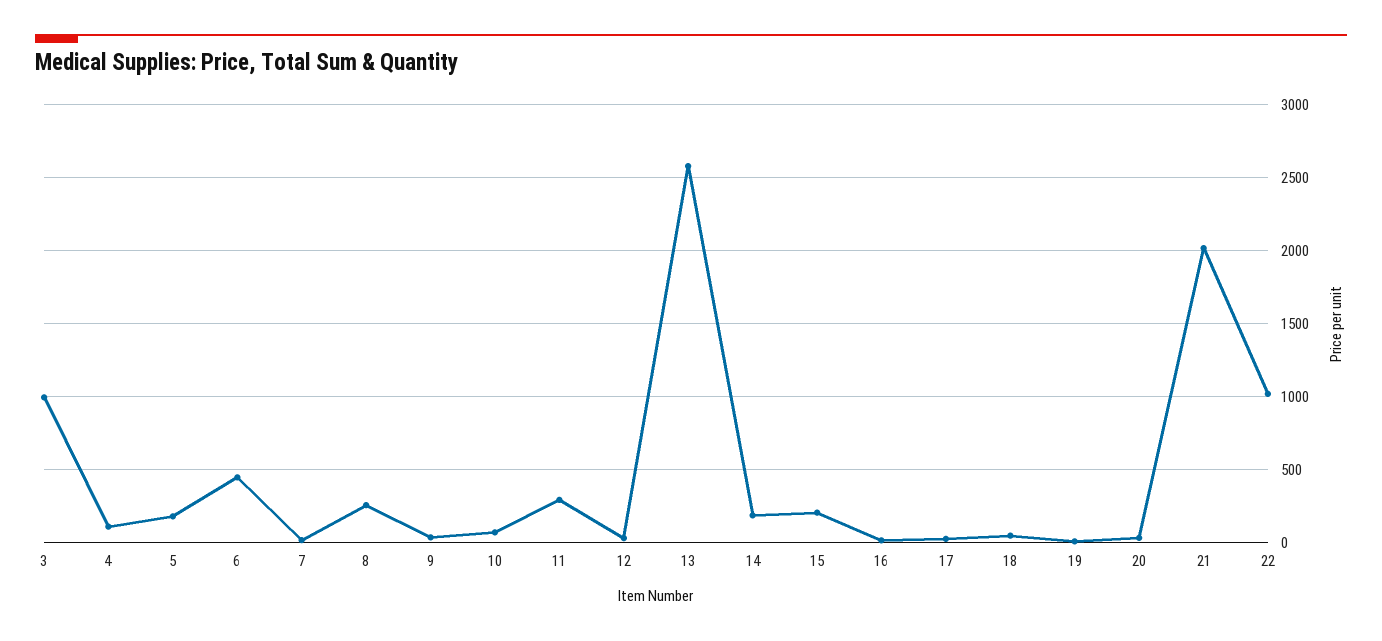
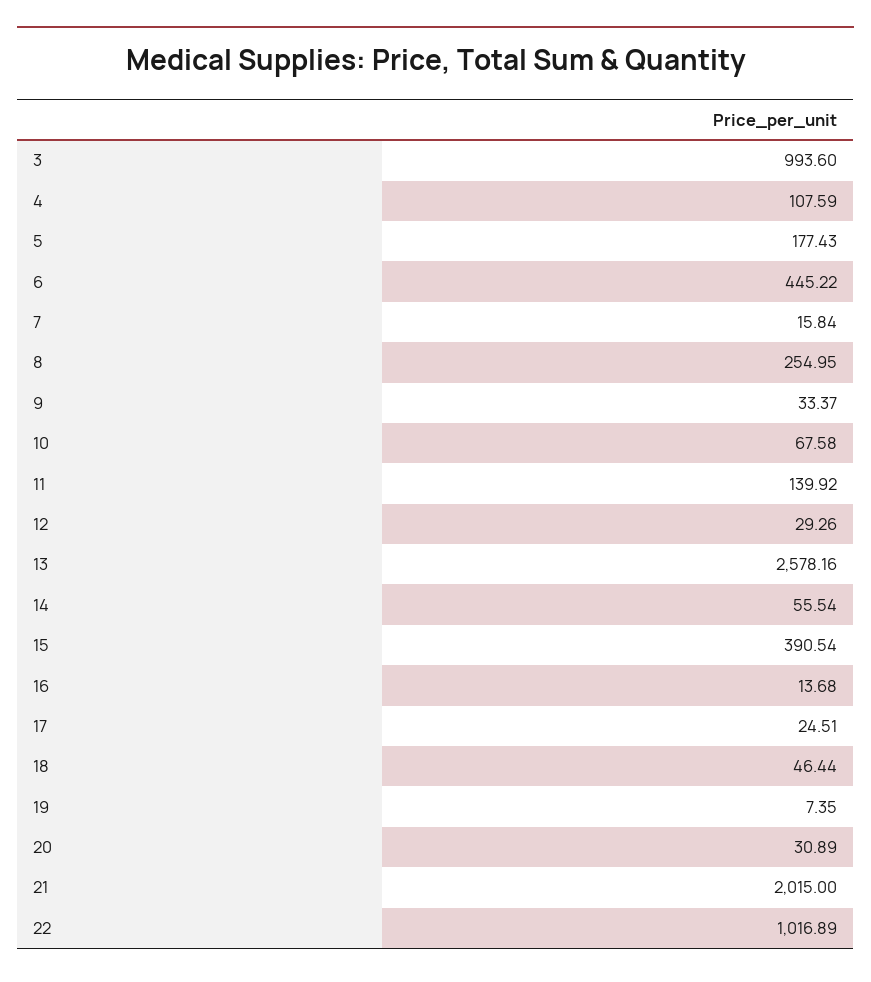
  {
    "3": 993.6,
    "4": 107.59,
    "5": 177.43,
    "6": 445.22,
    "7": 15.84,
    "8": 254.95,
    "9": 33.37,
    "10": 67.58,
-   "11": 300,
+   "11": 139.92,
    "12": 29.26,
    "13": 2578.16,
-   "14": 200,
+   "14": 55.54,
-   "15": 200,
+   "15": 390.54,
    "16": 13.68,
    "17": 24.51,
    "18": 46.44,
    "19": 7.35,
    "20": 30.89,
    "21": 2015,
    "22": 1016.89
  }

